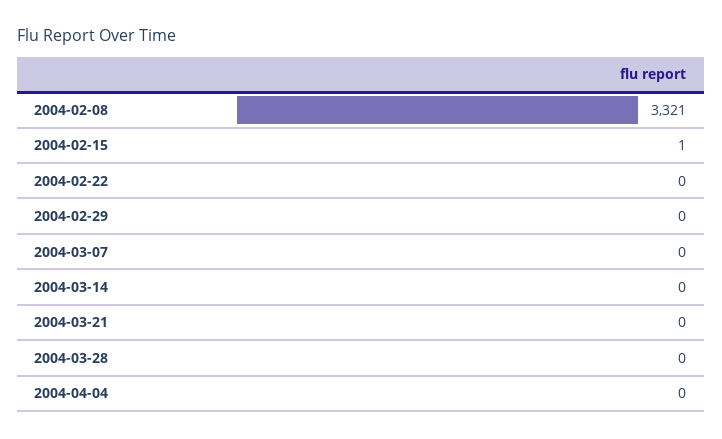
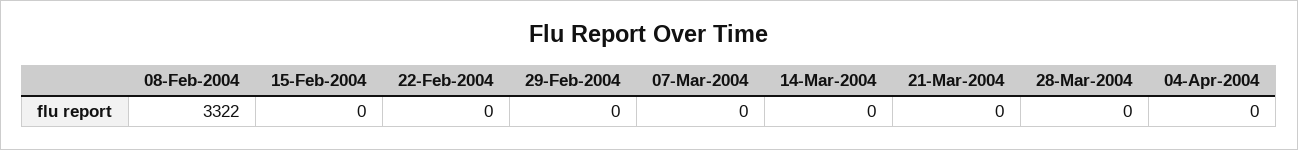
  {
-   "2004-02-08": 3321,
+   "2004-02-08": 3322,
-   "2004-02-15": 1,
+   "2004-02-15": 0,
    "2004-02-22": 0,
    "2004-02-29": 0,
    "2004-03-07": 0,
    "2004-03-14": 0,
    "2004-03-21": 0,
    "2004-03-28": 0,
    "2004-04-04": 0
  }

